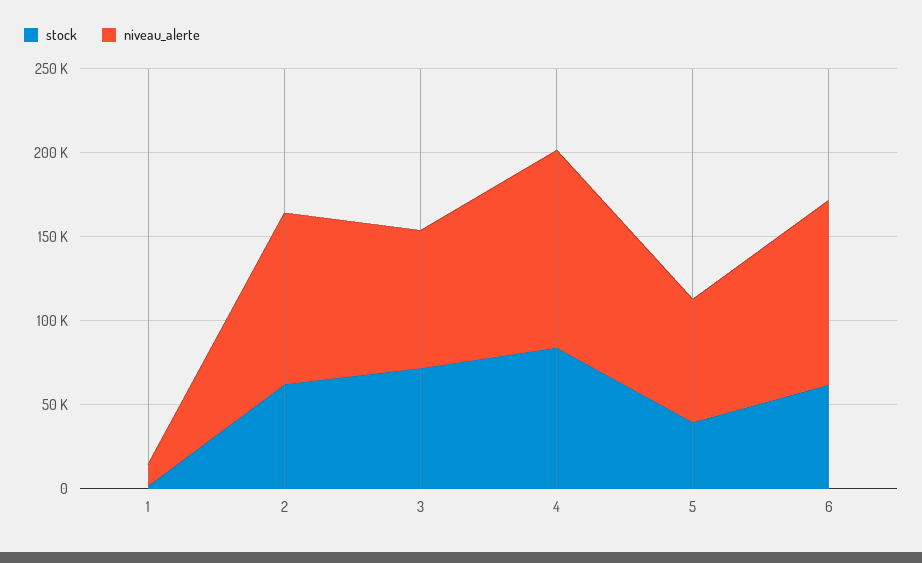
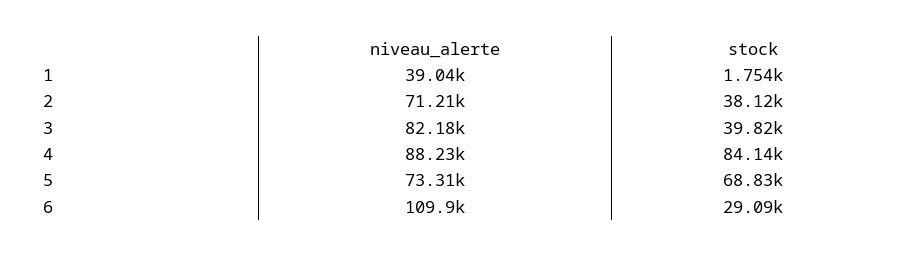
  {
    "stock": {
      "1": 1754,
-     "2": 60000,
+     "2": 38120,
-     "3": 70000,
+     "3": 39820,
      "4": 84140,
-     "5": 40000,
+     "5": 68830,
-     "6": 60000
+     "6": 29090
    },
    "niveau_alerte": {
-     "1": 10000,
+     "1": 39040,
-     "2": 100000,
+     "2": 71210,
      "3": 82180,
-     "4": 120000,
+     "4": 88230,
      "5": 73310,
      "6": 109900
    }
  }

